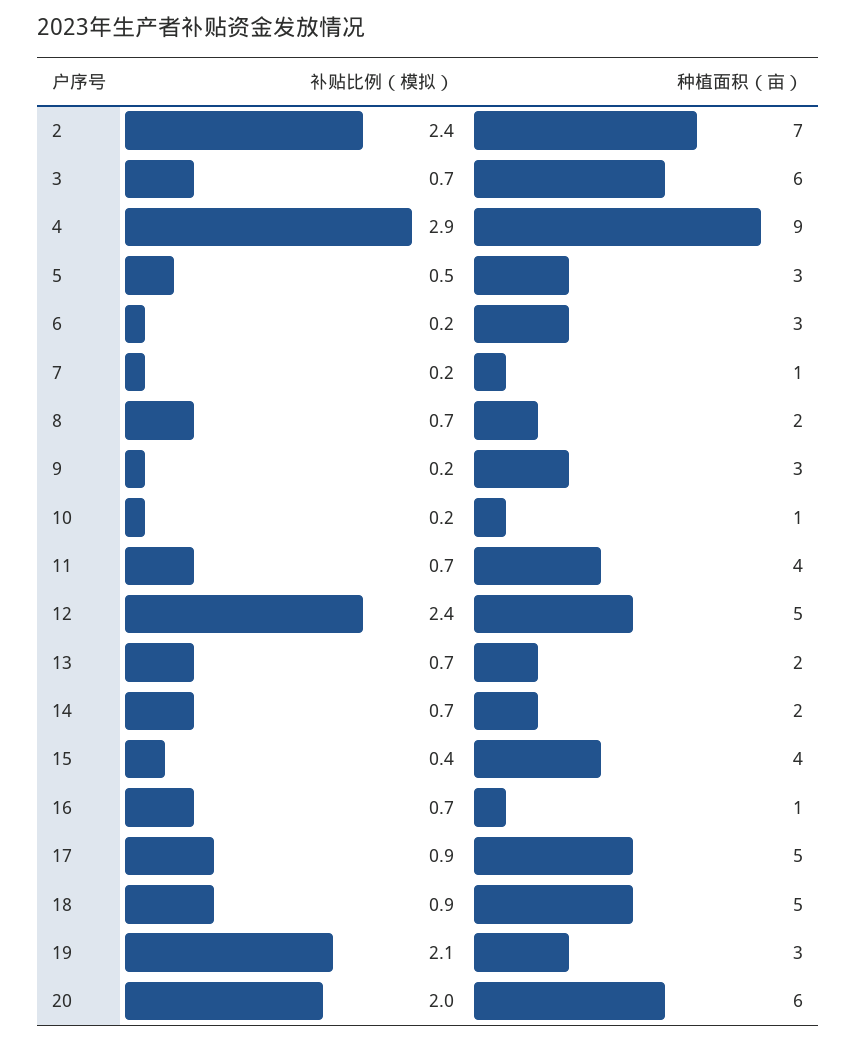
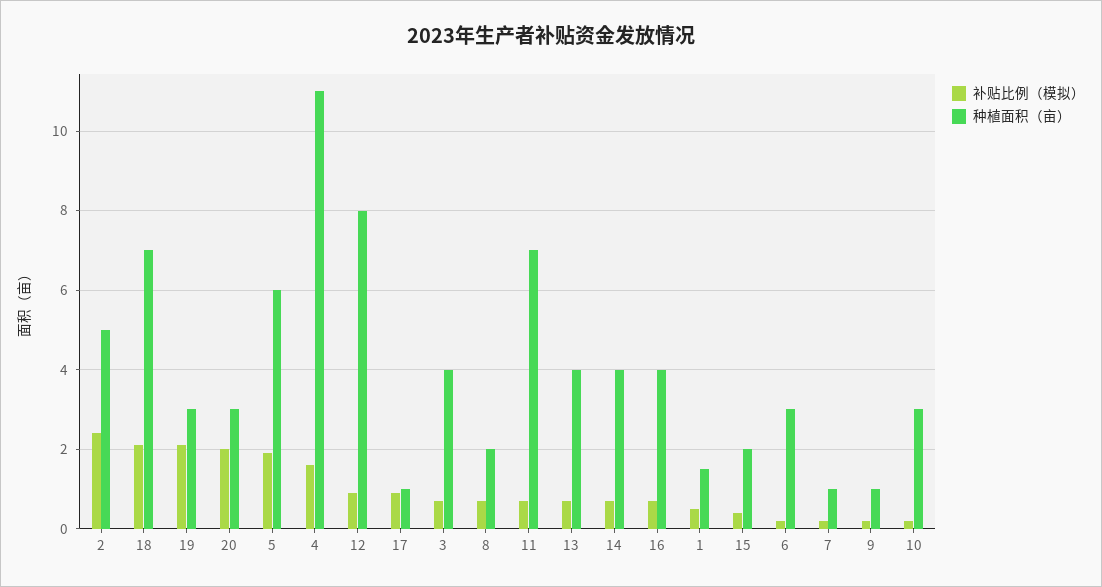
  {
    "补贴比例（模拟）": {
      "2": 2.4,
      "3": 0.7,
-     "4": 2.9,
+     "4": 1.5,
-     "5": 0.5,
+     "5": 2,
      "6": 0.2,
      "7": 0.2,
      "8": 0.7,
      "9": 0.2,
      "10": 0.2,
      "11": 0.7,
-     "12": 2.4,
+     "12": 1,
      "13": 0.7,
      "14": 0.7,
      "15": 0.4,
      "16": 0.7,
      "17": 0.9,
-     "18": 0.9,
+     "18": 2,
      "19": 2.1,
-     "20": 2
+     "20": 2,
+     "1": 0.5
    },
    "种植面积（亩）": {
-     "2": 7,
+     "2": 5,
-     "3": 6,
+     "3": 4,
-     "4": 9,
+     "4": 11,
-     "5": 3,
+     "5": 6,
      "6": 3,
      "7": 1,
      "8": 2,
-     "9": 3,
+     "9": 1,
-     "10": 1,
+     "10": 3,
-     "11": 4,
+     "11": 7,
-     "12": 5,
+     "12": 8,
-     "13": 2,
+     "13": 4,
-     "14": 2,
+     "14": 4,
-     "15": 4,
+     "15": 2,
-     "16": 1,
+     "16": 4,
-     "17": 5,
+     "17": 1,
-     "18": 5,
+     "18": 7,
      "19": 3,
-     "20": 6
+     "20": 3,
+     "1": 1.5
    }
  }

